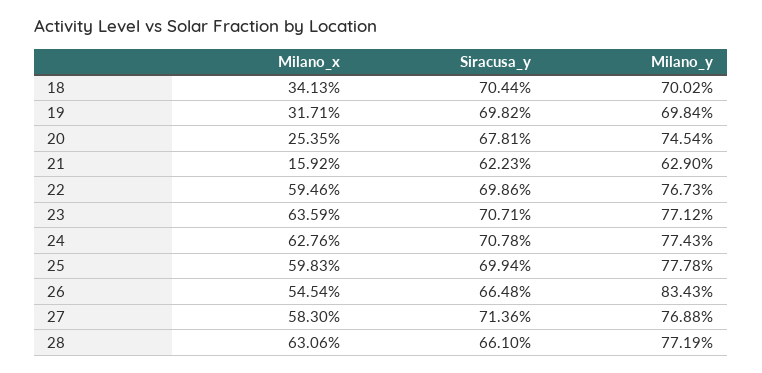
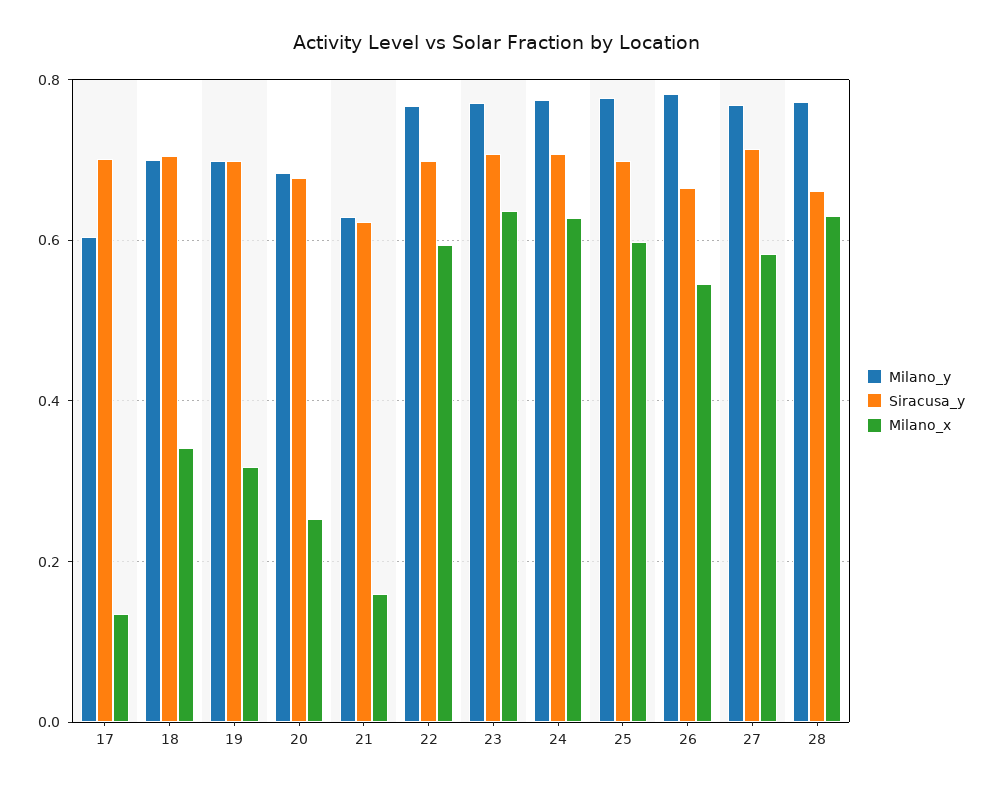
  {
    "Milano_x": {
      "18": 0.3413,
      "19": 0.3171,
      "20": 0.2535,
      "21": 0.1592,
      "22": 0.5946,
      "23": 0.6359,
      "24": 0.6276,
      "25": 0.5983,
      "26": 0.5454,
      "27": 0.583,
-     "28": 0.6306
+     "28": 0.6306,
+     "17": 0.14
    },
    "Siracusa_y": {
      "18": 0.7044,
      "19": 0.6982,
      "20": 0.6781,
      "21": 0.6223,
      "22": 0.6986,
      "23": 0.7071,
      "24": 0.7078,
      "25": 0.6994,
      "26": 0.6648,
      "27": 0.7136,
-     "28": 0.661
+     "28": 0.661,
+     "17": 0.7
    },
    "Milano_y": {
      "18": 0.7002,
      "19": 0.6984,
-     "20": 0.7454,
+     "20": 0.68,
      "21": 0.629,
      "22": 0.7673,
      "23": 0.7712,
      "24": 0.7743,
      "25": 0.7778,
-     "26": 0.8343,
+     "26": 0.78,
      "27": 0.7688,
-     "28": 0.7719
+     "28": 0.7719,
+     "17": 0.6
    }
  }

